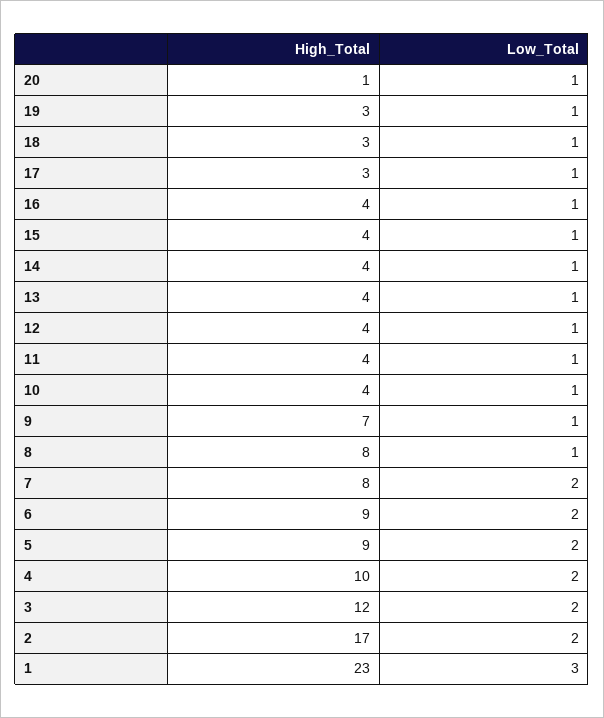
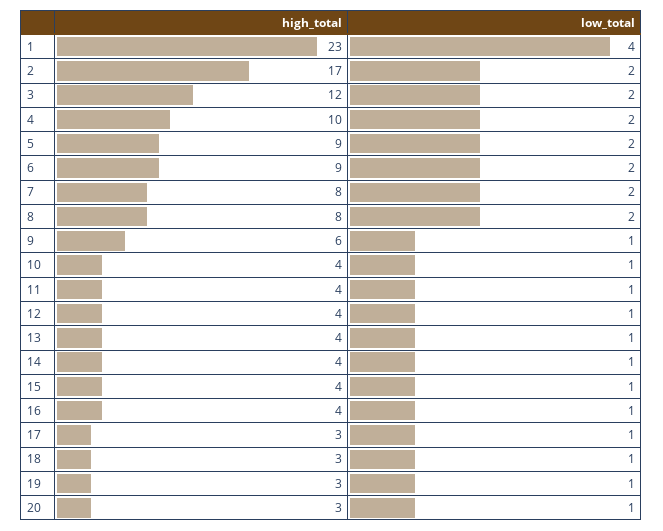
  {
    "High_Total": {
-     "20": 1,
+     "20": 3,
      "19": 3,
      "18": 3,
      "17": 3,
      "16": 4,
      "15": 4,
      "14": 4,
      "13": 4,
      "12": 4,
      "11": 4,
      "10": 4,
-     "9": 7,
+     "9": 6,
      "8": 8,
      "7": 8,
      "6": 9,
      "5": 9,
      "4": 10,
      "3": 12,
      "2": 17,
      "1": 23
    },
    "Low_Total": {
      "20": 1,
      "19": 1,
      "18": 1,
      "17": 1,
      "16": 1,
      "15": 1,
      "14": 1,
      "13": 1,
      "12": 1,
      "11": 1,
      "10": 1,
      "9": 1,
-     "8": 1,
+     "8": 2,
      "7": 2,
      "6": 2,
      "5": 2,
      "4": 2,
      "3": 2,
      "2": 2,
-     "1": 3
+     "1": 4
    }
  }

